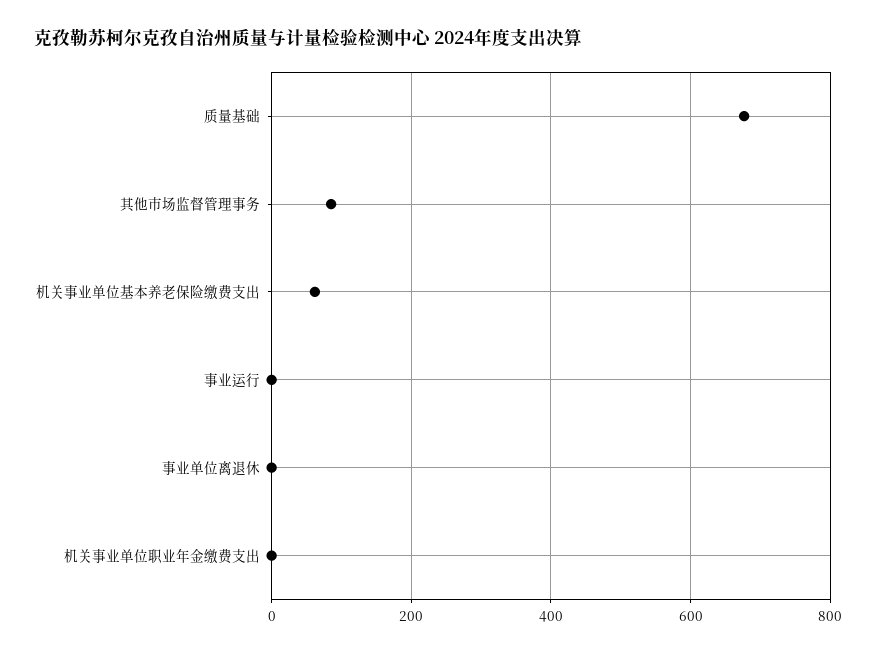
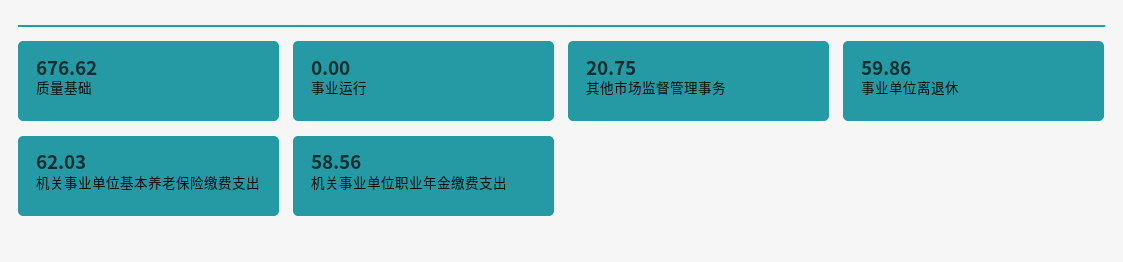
  {
    "质量基础": 676.62,
-   "其他市场监督管理事务": 80,
+   "其他市场监督管理事务": 20.75,
    "机关事业单位基本养老保险缴费支出": 62.03,
    "事业运行": 0,
-   "事业单位离退休": 0,
+   "事业单位离退休": 59.86,
-   "机关事业单位职业年金缴费支出": 0
+   "机关事业单位职业年金缴费支出": 58.56
  }

